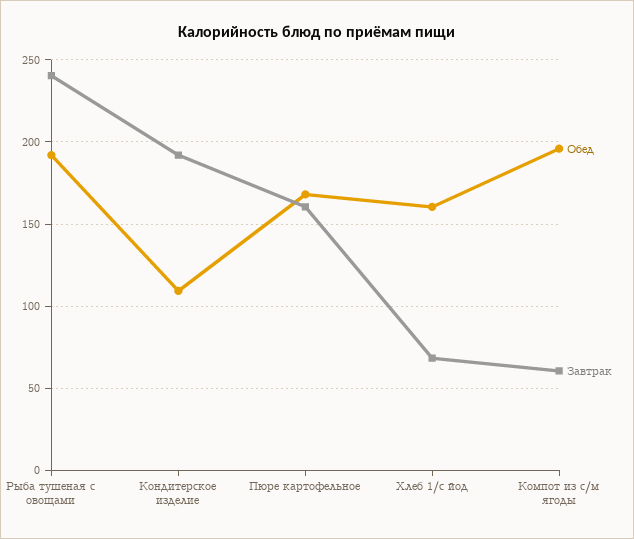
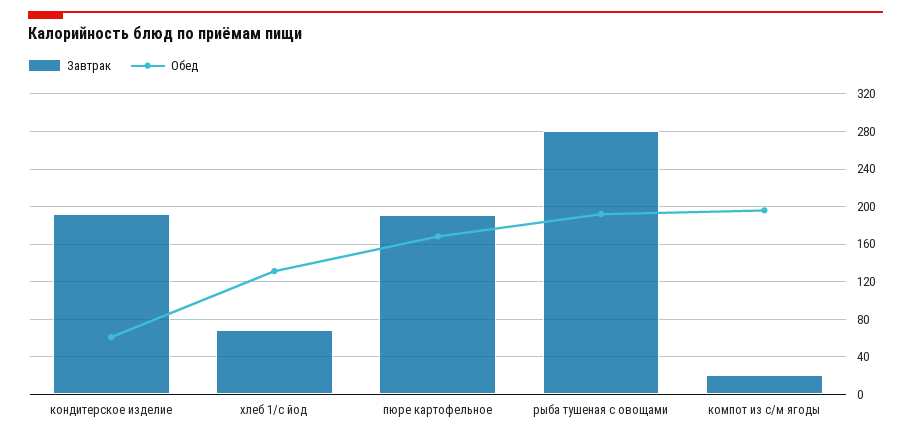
  {
    "Обед": {
      "Рыба тушеная с овощами": 190,
-     "Кондитерское изделие": 110,
+     "Кондитерское изделие": 60,
      "Пюре картофельное": 170,
-     "Хлеб 1/с йод": 160,
+     "Хлеб 1/с йод": 130,
      "Компот из с/м ягоды": 195
    },
    "Завтрак": {
-     "Рыба тушеная с овощами": 240,
+     "Рыба тушеная с овощами": 280,
      "Кондитерское изделие": 190,
-     "Пюре картофельное": 160,
+     "Пюре картофельное": 190,
      "Хлеб 1/с йод": 70,
-     "Компот из с/м ягоды": 60
+     "Компот из с/м ягоды": 20
    }
  }

